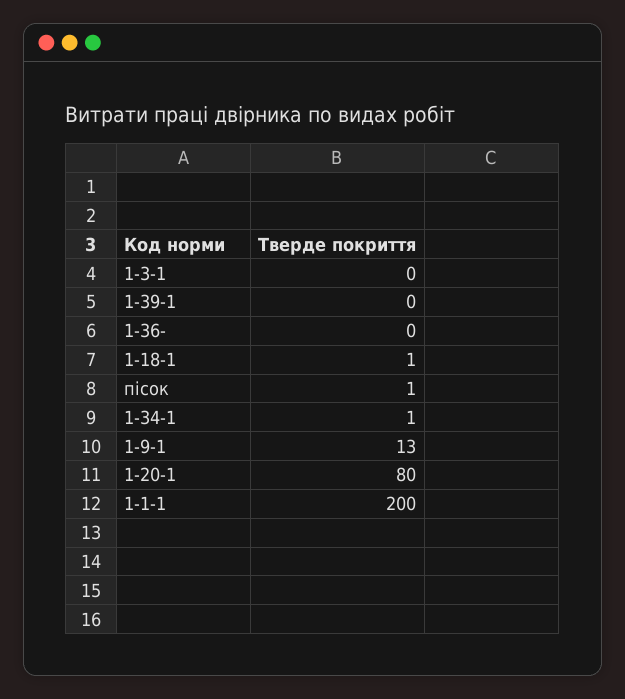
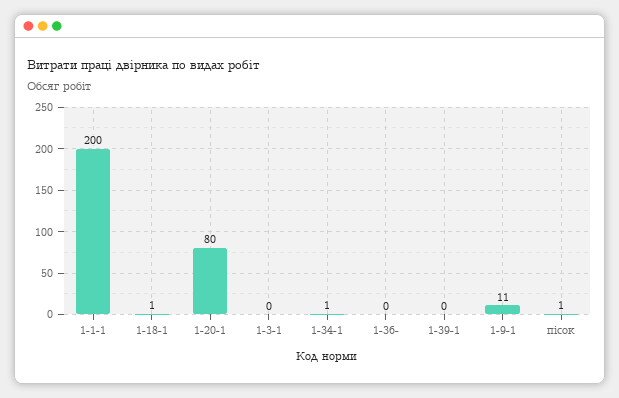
  {
    "1-3-1": 0,
    "1-39-1": 0,
    "1-36-": 0,
    "1-18-1": 1,
    "пісок": 1,
    "1-34-1": 1,
-   "1-9-1": 13,
+   "1-9-1": 11,
    "1-20-1": 80,
    "1-1-1": 200
  }

